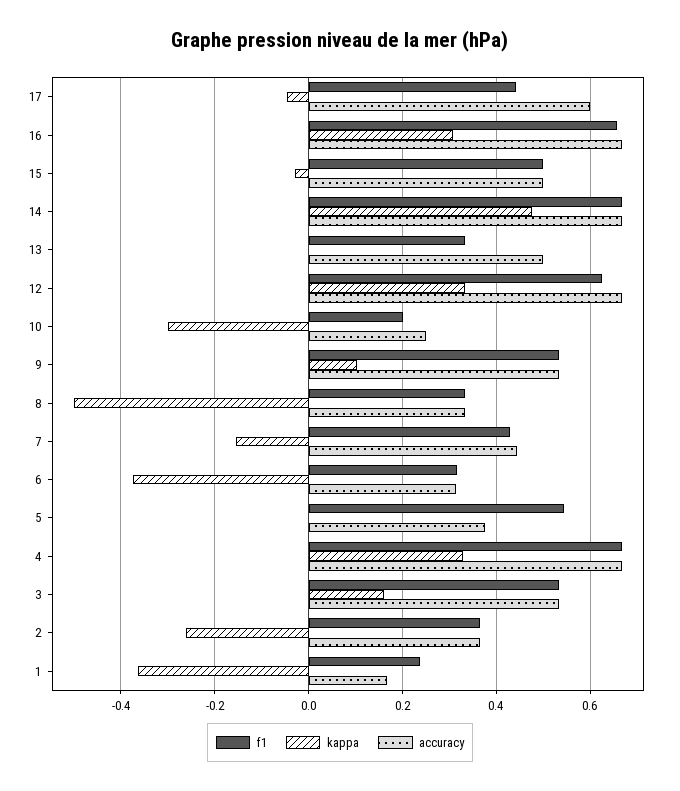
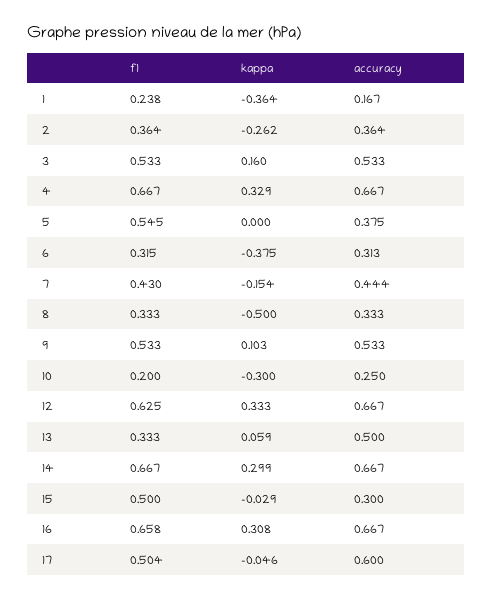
  {
    "f1": {
-     "17": 0.44,
+     "17": 0.504,
      "16": 0.658,
      "15": 0.5,
      "14": 0.667,
      "13": 0.333,
      "12": 0.625,
      "10": 0.2,
      "9": 0.533,
      "8": 0.333,
      "7": 0.43,
      "6": 0.315,
      "5": 0.545,
      "4": 0.667,
      "3": 0.533,
      "2": 0.364,
      "1": 0.238
    },
    "kappa": {
      "17": -0.046,
      "16": 0.308,
      "15": -0.029,
-     "14": 0.48,
+     "14": 0.299,
-     "13": 0,
+     "13": 0.059,
      "12": 0.333,
      "10": -0.3,
      "9": 0.103,
      "8": -0.5,
      "7": -0.154,
      "6": -0.375,
      "5": 0,
      "4": 0.329,
      "3": 0.16,
      "2": -0.262,
      "1": -0.364
    },
    "accuracy": {
      "17": 0.6,
      "16": 0.667,
-     "15": 0.5,
+     "15": 0.3,
      "14": 0.667,
      "13": 0.5,
      "12": 0.667,
      "10": 0.25,
      "9": 0.533,
      "8": 0.333,
      "7": 0.444,
      "6": 0.313,
      "5": 0.375,
      "4": 0.667,
      "3": 0.533,
      "2": 0.364,
      "1": 0.167
    }
  }

